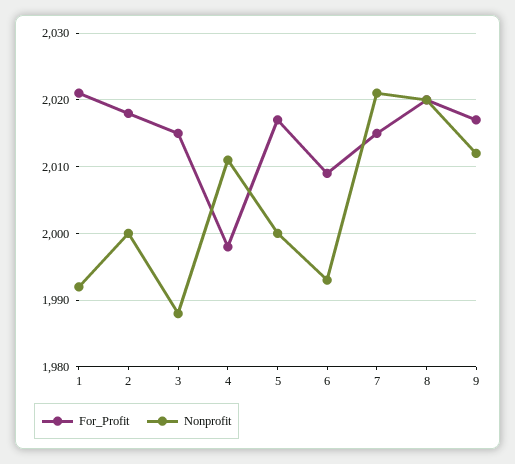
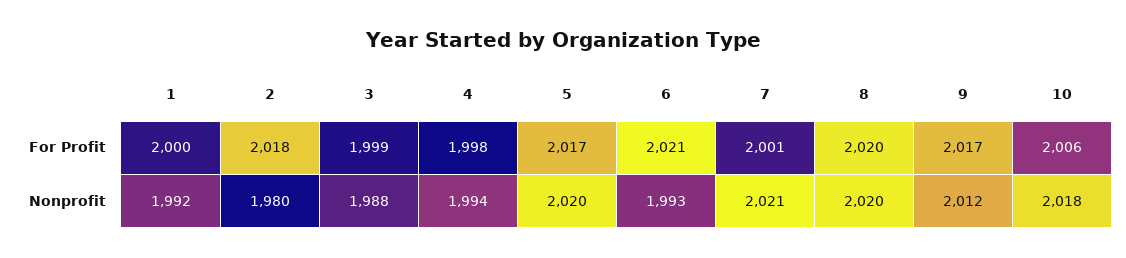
  {
    "For_Profit": {
-     "1": 2021,
+     "1": 2000,
      "2": 2018,
-     "3": 2015,
+     "3": 1999,
      "4": 1998,
      "5": 2017,
-     "6": 2009,
+     "6": 2021,
-     "7": 2015,
+     "7": 2001,
      "8": 2020,
-     "9": 2017
+     "9": 2017,
+     "10": 2006
    },
    "Nonprofit": {
      "1": 1992,
-     "2": 2000,
+     "2": 1980,
      "3": 1988,
-     "4": 2011,
+     "4": 1994,
-     "5": 2000,
+     "5": 2020,
      "6": 1993,
      "7": 2021,
      "8": 2020,
-     "9": 2012
+     "9": 2012,
+     "10": 2018
    }
  }

